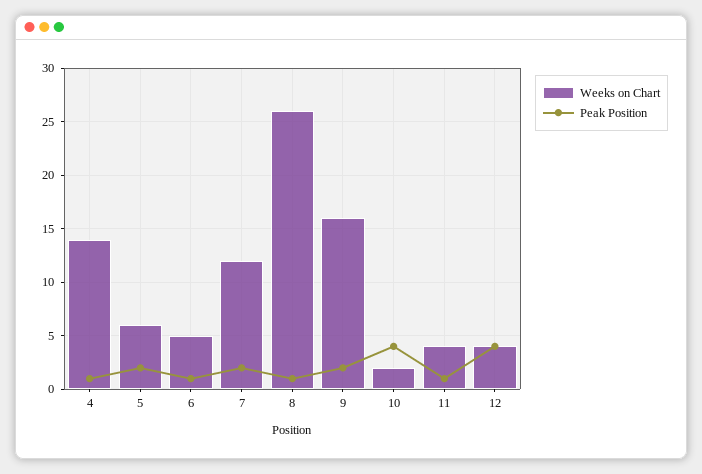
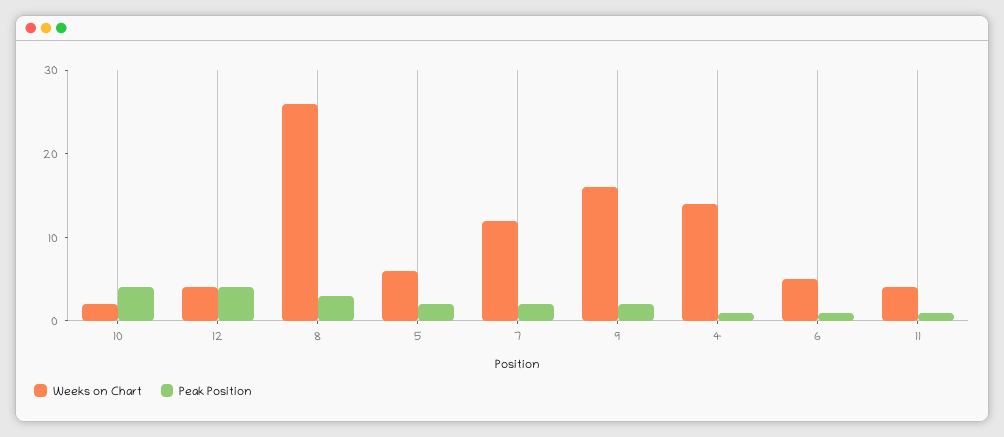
  {
    "Weeks on Chart": {
      "4": 14,
      "5": 6,
      "6": 5,
      "7": 12,
      "8": 26,
      "9": 16,
      "10": 2,
      "11": 4,
      "12": 4
    },
    "Peak Position": {
      "4": 1,
      "5": 2,
      "6": 1,
      "7": 2,
-     "8": 1,
+     "8": 3,
      "9": 2,
      "10": 4,
      "11": 1,
      "12": 4
    }
  }

